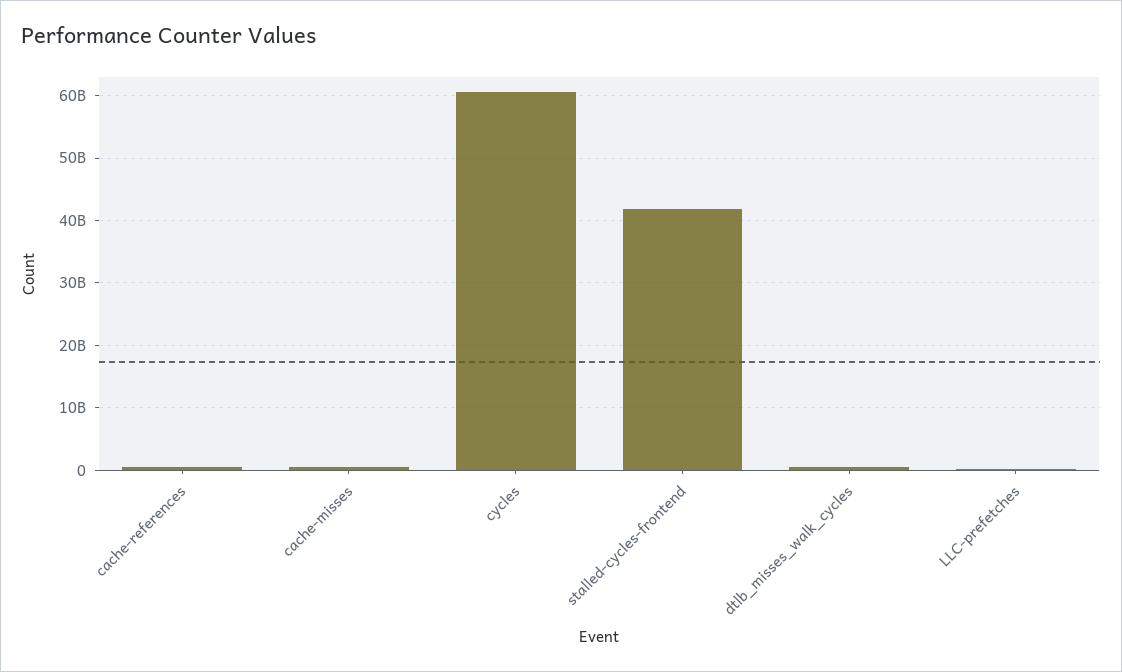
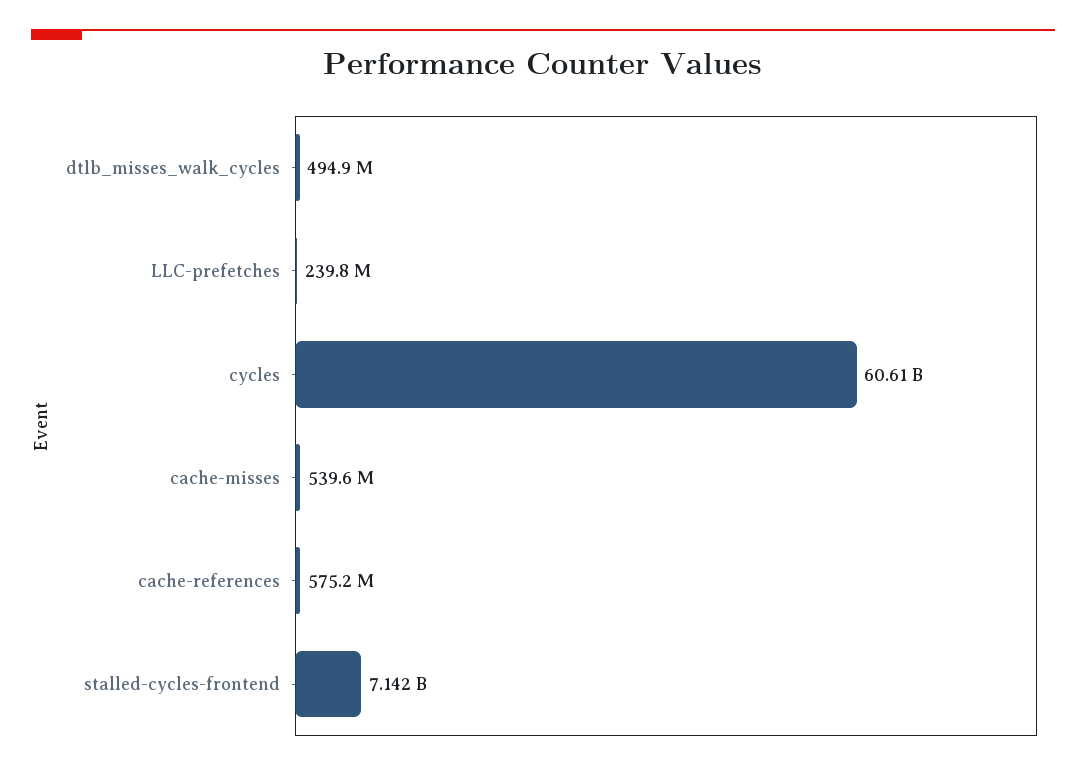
  {
    "cache-references": 575200000,
    "cache-misses": 539600000,
    "cycles": 60610000000,
-   "stalled-cycles-frontend": 42000000000,
+   "stalled-cycles-frontend": 7142000000,
    "dtlb_misses_walk_cycles": 494900000,
    "LLC-prefetches": 239800000
  }

